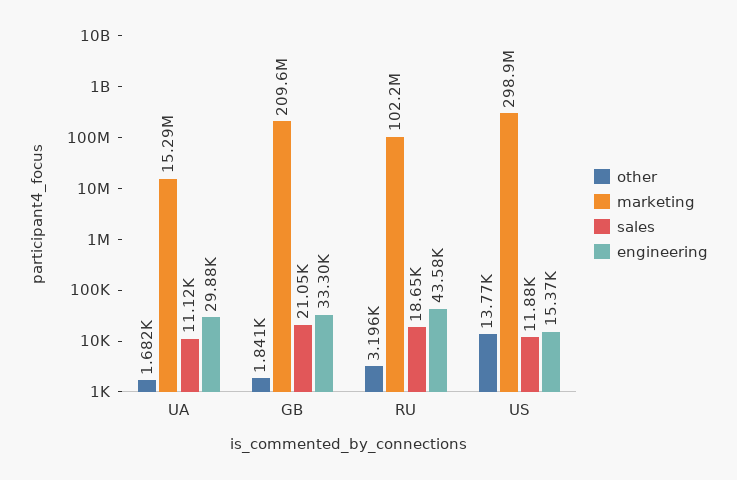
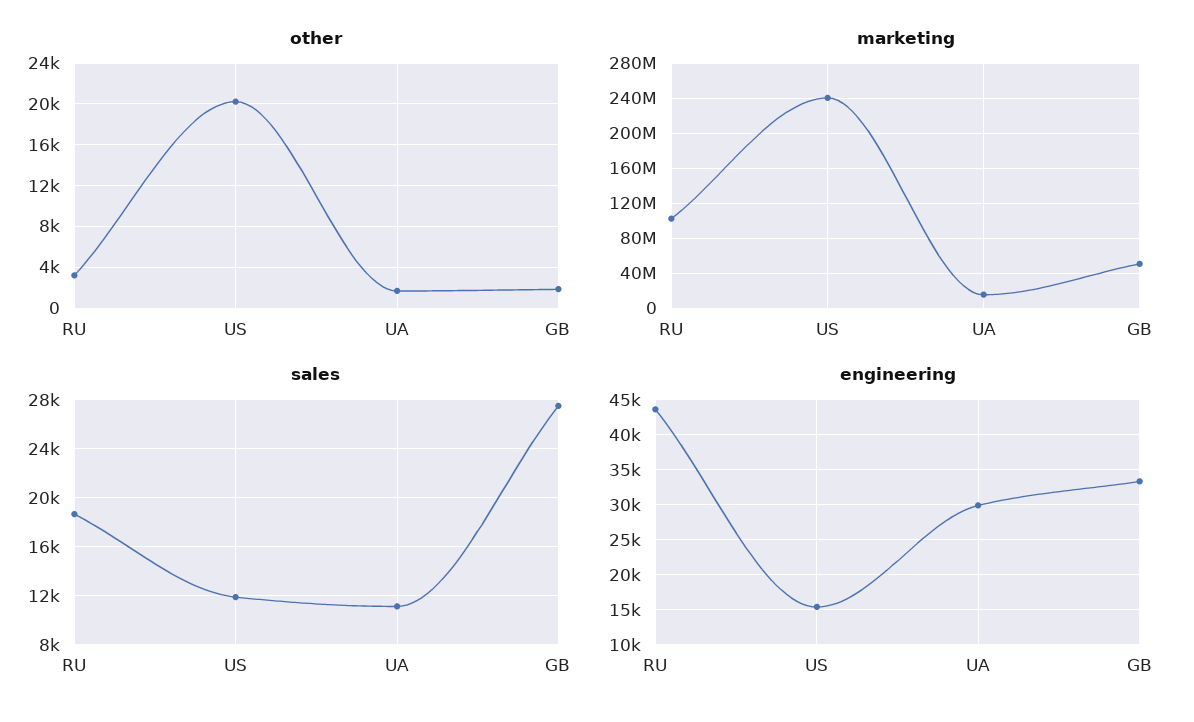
  {
    "other": {
      "UA": 1682,
      "GB": 1841,
      "RU": 3196,
-     "US": 13770
+     "US": 20000
    },
    "marketing": {
      "UA": 15290000,
-     "GB": 209600000,
+     "GB": 50000000,
      "RU": 102200000,
-     "US": 298900000
+     "US": 240000000
    },
    "sales": {
      "UA": 11120,
-     "GB": 21050,
+     "GB": 27500,
      "RU": 18650,
      "US": 11880
    },
    "engineering": {
      "UA": 29880,
      "GB": 33300,
      "RU": 43580,
      "US": 15370
    }
  }

